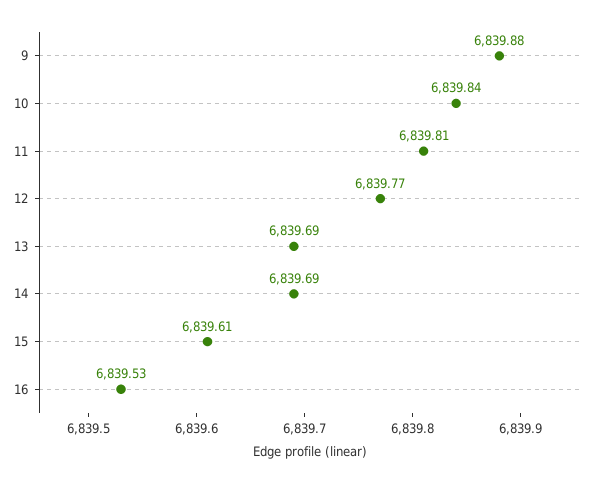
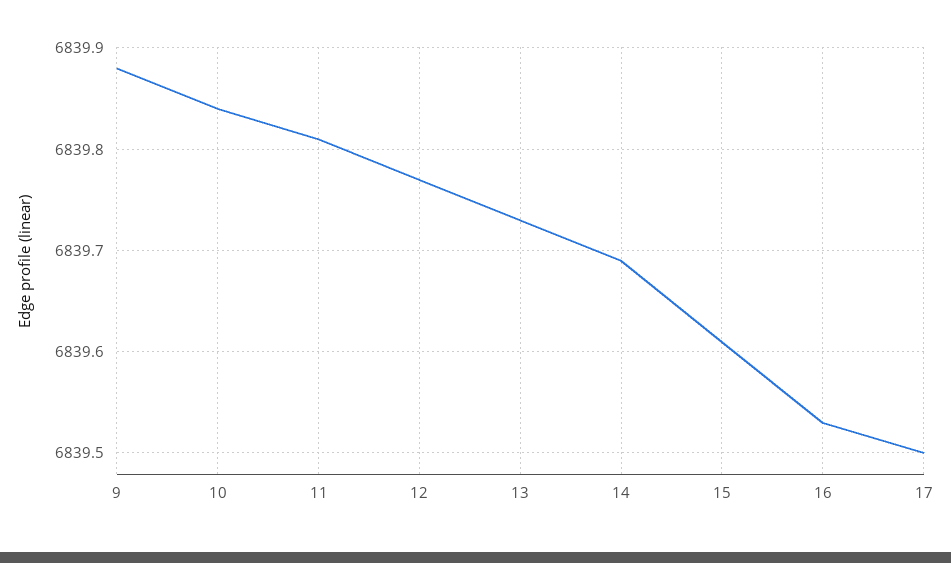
  {
    "9": 6839.88,
    "10": 6839.84,
    "11": 6839.81,
    "12": 6839.77,
-   "13": 6839.69,
+   "13": 6839.73,
    "14": 6839.69,
    "15": 6839.61,
-   "16": 6839.53
+   "16": 6839.53,
+   "17": 6839.5
  }

